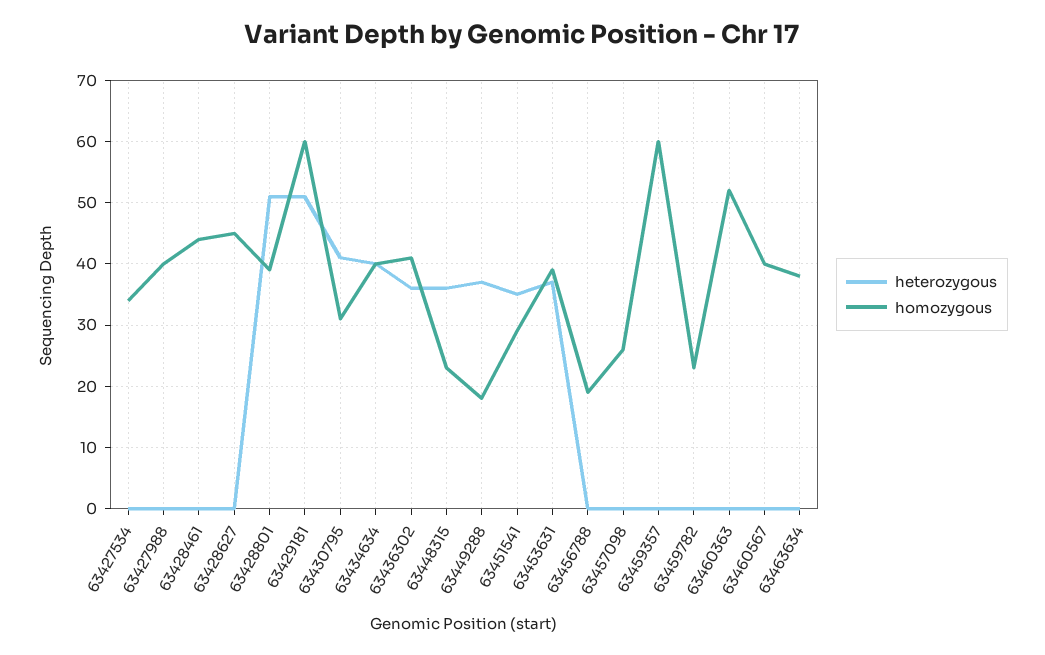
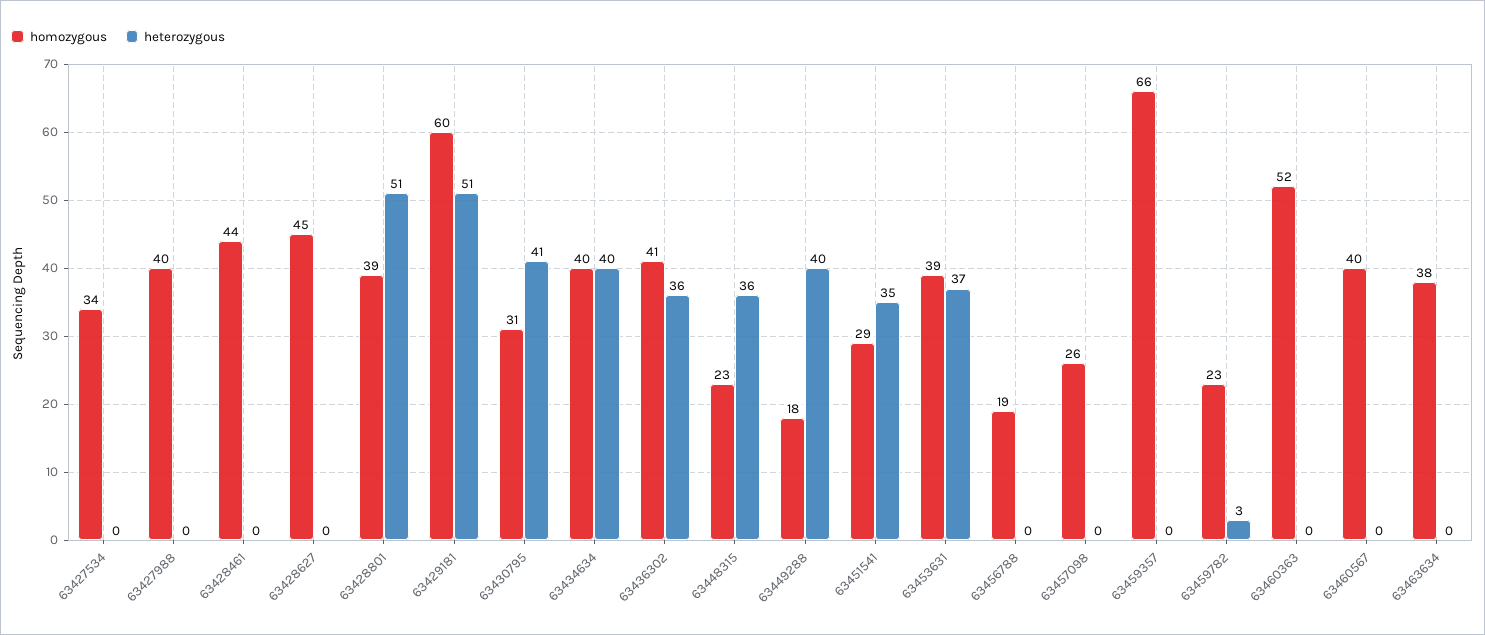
  {
    "heterozygous": {
      "63427534": 0,
      "63427988": 0,
      "63428461": 0,
      "63428627": 0,
      "63428801": 51,
      "63429181": 51,
      "63430795": 41,
      "63434634": 40,
      "63436302": 36,
      "63448315": 36,
-     "63449288": 37,
+     "63449288": 40,
      "63451541": 35,
      "63453631": 37,
      "63456788": 0,
      "63457098": 0,
      "63459357": 0,
-     "63459782": 0,
+     "63459782": 3,
      "63460363": 0,
      "63460567": 0,
      "63463634": 0
    },
    "homozygous": {
      "63427534": 34,
      "63427988": 40,
      "63428461": 44,
      "63428627": 45,
      "63428801": 39,
      "63429181": 60,
      "63430795": 31,
      "63434634": 40,
      "63436302": 41,
      "63448315": 23,
      "63449288": 18,
      "63451541": 29,
      "63453631": 39,
      "63456788": 19,
      "63457098": 26,
-     "63459357": 60,
+     "63459357": 66,
      "63459782": 23,
      "63460363": 52,
      "63460567": 40,
      "63463634": 38
    }
  }

